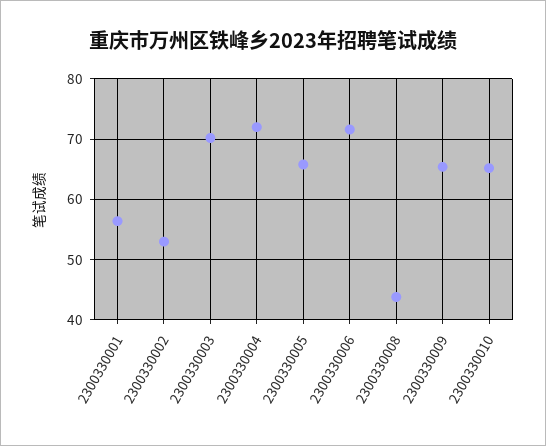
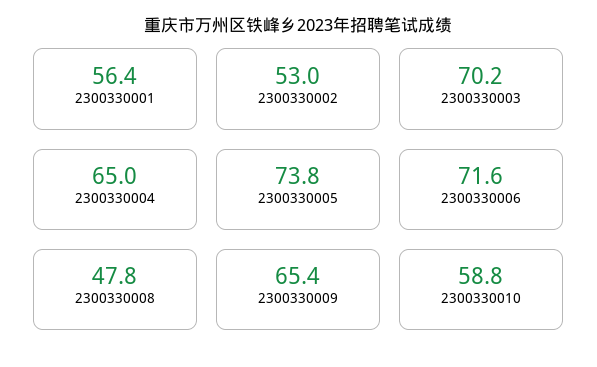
  {
    "2300330001": 56.4,
    "2300330002": 53,
    "2300330003": 70.2,
-   "2300330004": 72,
+   "2300330004": 65,
-   "2300330005": 66,
+   "2300330005": 73.8,
    "2300330006": 71.6,
-   "2300330008": 44,
+   "2300330008": 47.8,
    "2300330009": 65.4,
-   "2300330010": 65
+   "2300330010": 58.8
  }

